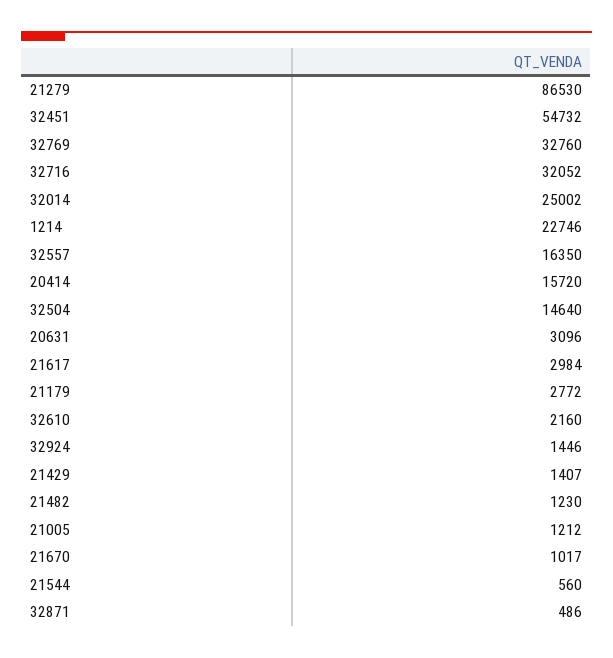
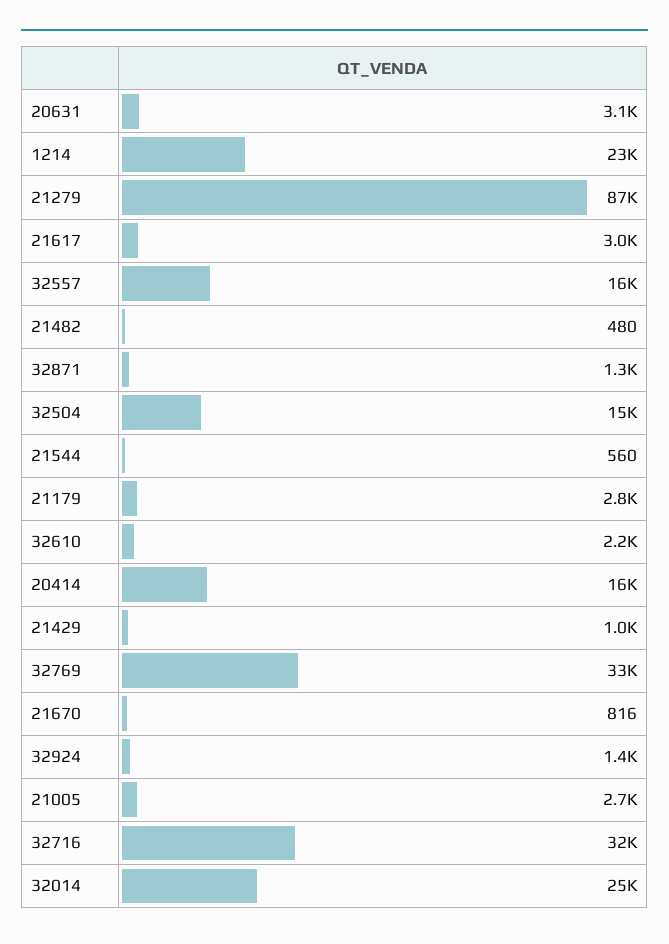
  {
    "21279": 86530,
-   "32451": 54732,
    "32769": 32760,
    "32716": 32052,
    "32014": 25002,
    "1214": 22746,
    "32557": 16350,
    "20414": 15720,
    "32504": 14640,
    "20631": 3096,
    "21617": 2984,
    "21179": 2772,
    "32610": 2160,
    "32924": 1446,
-   "21429": 1407,
+   "21429": 1000,
-   "21482": 1230,
+   "21482": 480,
-   "21005": 1212,
+   "21005": 2700,
-   "21670": 1017,
+   "21670": 816,
    "21544": 560,
-   "32871": 486
+   "32871": 1300
  }

